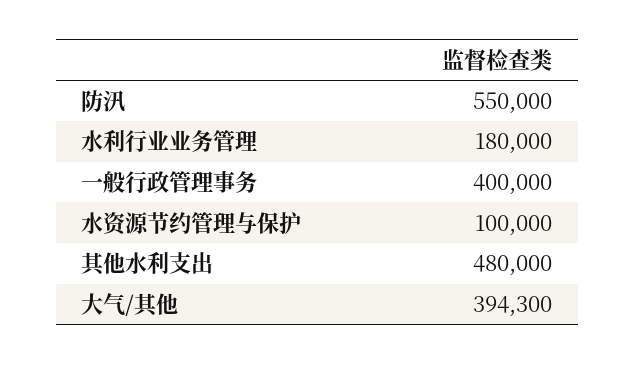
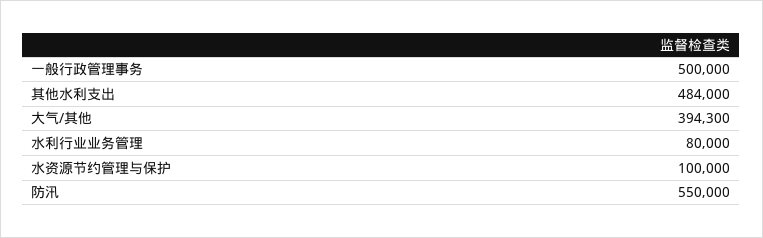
  {
    "防汛": 550000,
-   "水利行业业务管理": 180000,
+   "水利行业业务管理": 80000,
-   "一般行政管理事务": 400000,
+   "一般行政管理事务": 500000,
    "水资源节约管理与保护": 100000,
-   "其他水利支出": 480000,
+   "其他水利支出": 484000,
    "大气/其他": 394300
  }

